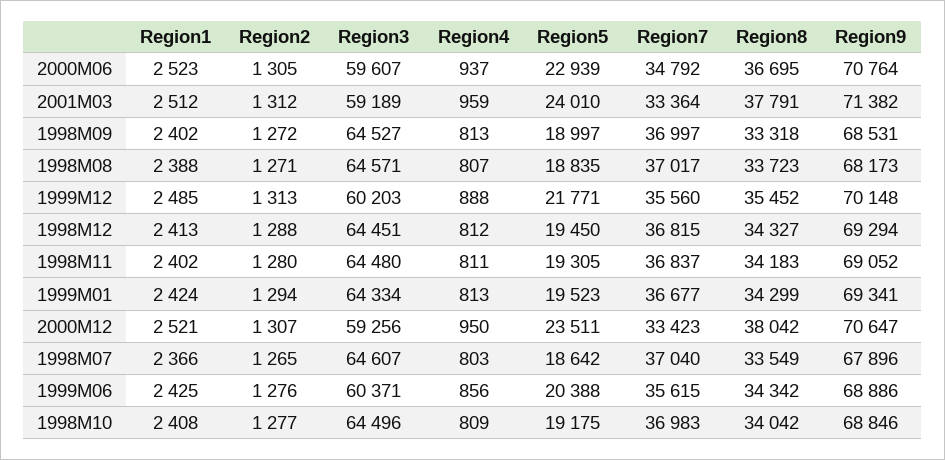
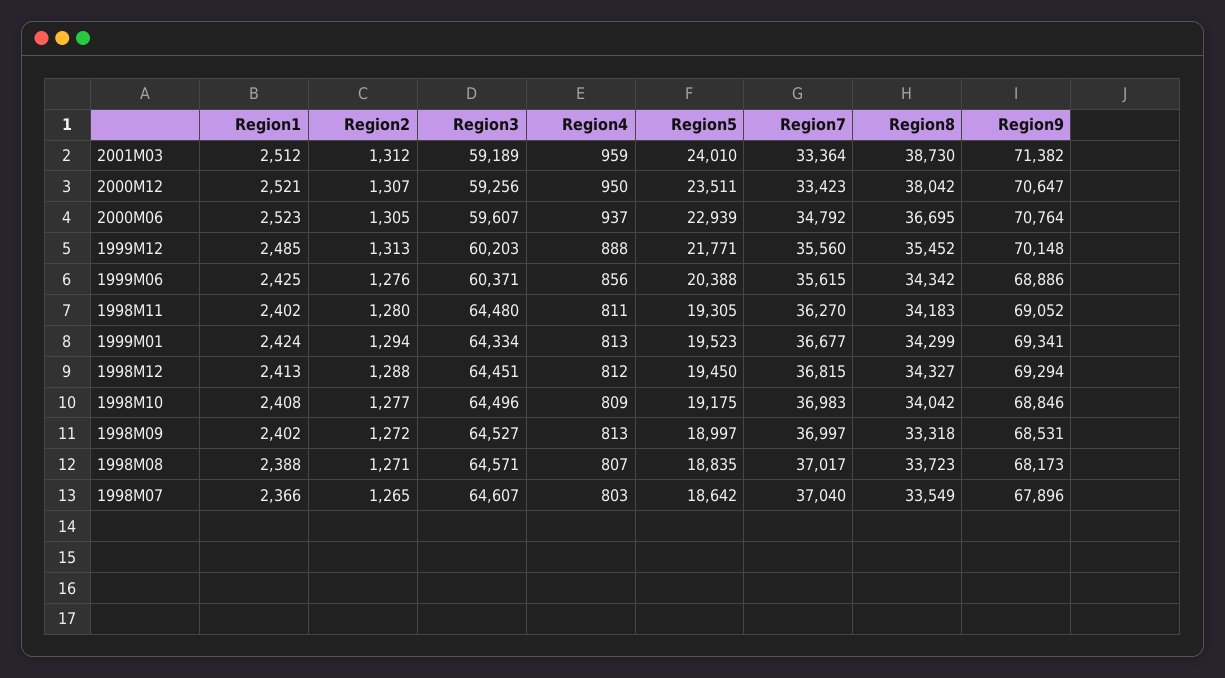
  {
    "Region1": {
      "2000M06": 2523,
      "2001M03": 2512,
      "1998M09": 2402,
      "1998M08": 2388,
      "1999M12": 2485,
      "1998M12": 2413,
      "1998M11": 2402,
      "1999M01": 2424,
      "2000M12": 2521,
      "1998M07": 2366,
      "1999M06": 2425,
      "1998M10": 2408
    },
    "Region2": {
      "2000M06": 1305,
      "2001M03": 1312,
      "1998M09": 1272,
      "1998M08": 1271,
      "1999M12": 1313,
      "1998M12": 1288,
      "1998M11": 1280,
      "1999M01": 1294,
      "2000M12": 1307,
      "1998M07": 1265,
      "1999M06": 1276,
      "1998M10": 1277
    },
    "Region3": {
      "2000M06": 59607,
      "2001M03": 59189,
      "1998M09": 64527,
      "1998M08": 64571,
      "1999M12": 60203,
      "1998M12": 64451,
      "1998M11": 64480,
      "1999M01": 64334,
      "2000M12": 59256,
      "1998M07": 64607,
      "1999M06": 60371,
      "1998M10": 64496
    },
    "Region4": {
      "2000M06": 937,
      "2001M03": 959,
      "1998M09": 813,
      "1998M08": 807,
      "1999M12": 888,
      "1998M12": 812,
      "1998M11": 811,
      "1999M01": 813,
      "2000M12": 950,
      "1998M07": 803,
      "1999M06": 856,
      "1998M10": 809
    },
    "Region5": {
      "2000M06": 22939,
      "2001M03": 24010,
      "1998M09": 18997,
      "1998M08": 18835,
      "1999M12": 21771,
      "1998M12": 19450,
      "1998M11": 19305,
      "1999M01": 19523,
      "2000M12": 23511,
      "1998M07": 18642,
      "1999M06": 20388,
      "1998M10": 19175
    },
    "Region7": {
      "2000M06": 34792,
      "2001M03": 33364,
      "1998M09": 36997,
      "1998M08": 37017,
      "1999M12": 35560,
      "1998M12": 36815,
-     "1998M11": 36837,
+     "1998M11": 36270,
      "1999M01": 36677,
      "2000M12": 33423,
      "1998M07": 37040,
      "1999M06": 35615,
      "1998M10": 36983
    },
    "Region8": {
      "2000M06": 36695,
-     "2001M03": 37791,
+     "2001M03": 38730,
      "1998M09": 33318,
      "1998M08": 33723,
      "1999M12": 35452,
      "1998M12": 34327,
      "1998M11": 34183,
      "1999M01": 34299,
      "2000M12": 38042,
      "1998M07": 33549,
      "1999M06": 34342,
      "1998M10": 34042
    },
    "Region9": {
      "2000M06": 70764,
      "2001M03": 71382,
      "1998M09": 68531,
      "1998M08": 68173,
      "1999M12": 70148,
      "1998M12": 69294,
      "1998M11": 69052,
      "1999M01": 69341,
      "2000M12": 70647,
      "1998M07": 67896,
      "1999M06": 68886,
      "1998M10": 68846
    }
  }

